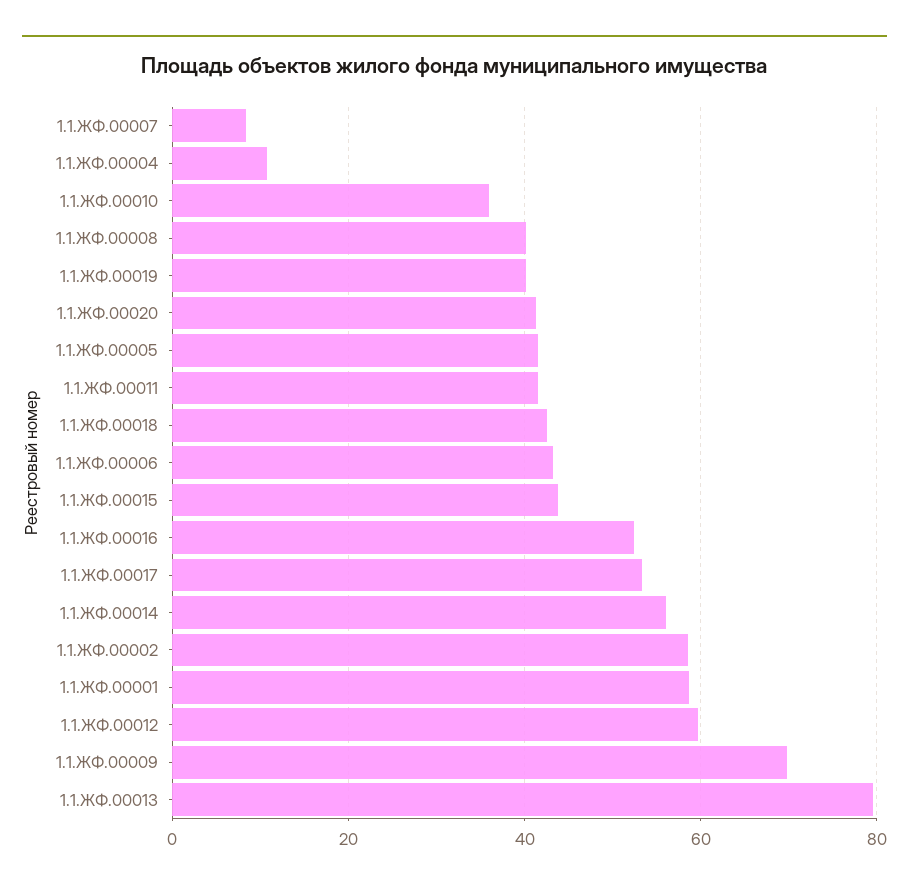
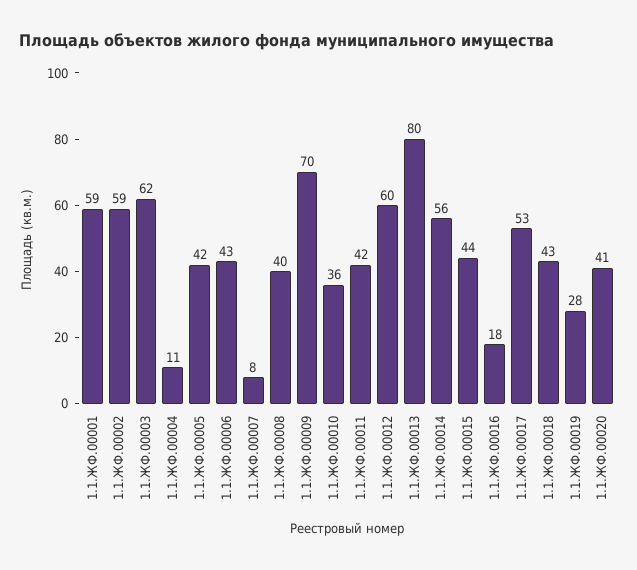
  {
    "1.1.ЖФ.00007": 8,
    "1.1.ЖФ.00004": 11,
    "1.1.ЖФ.00010": 36,
    "1.1.ЖФ.00008": 40,
-   "1.1.ЖФ.00019": 40,
+   "1.1.ЖФ.00019": 28,
    "1.1.ЖФ.00020": 41,
    "1.1.ЖФ.00005": 42,
    "1.1.ЖФ.00011": 42,
    "1.1.ЖФ.00018": 43,
    "1.1.ЖФ.00006": 43,
    "1.1.ЖФ.00015": 44,
-   "1.1.ЖФ.00016": 52,
+   "1.1.ЖФ.00016": 18,
    "1.1.ЖФ.00017": 53,
    "1.1.ЖФ.00014": 56,
    "1.1.ЖФ.00002": 59,
    "1.1.ЖФ.00001": 59,
    "1.1.ЖФ.00012": 60,
    "1.1.ЖФ.00009": 70,
-   "1.1.ЖФ.00013": 80
+   "1.1.ЖФ.00013": 80,
+   "1.1.ЖФ.00003": 62
  }

